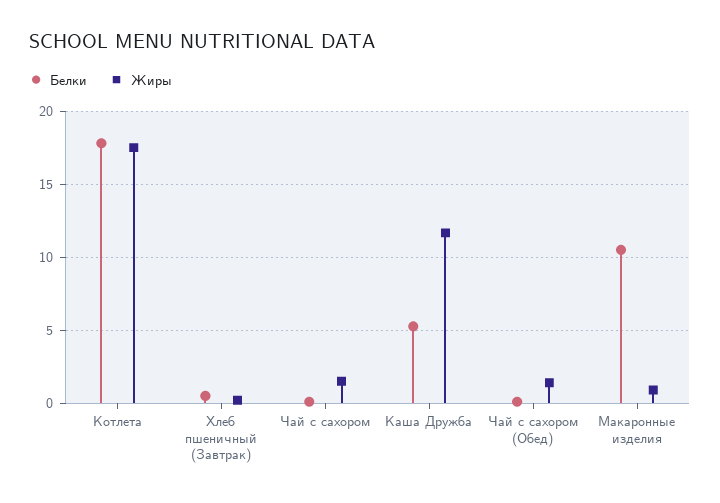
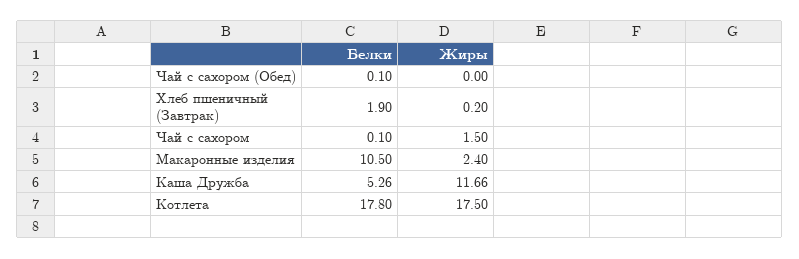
  {
    "Белки": {
      "Котлета": 17.8,
-     "Хлеб пшеничный (Завтрак)": 0.5,
+     "Хлеб пшеничный (Завтрак)": 1.9,
      "Чай с сахором": 0.1,
      "Каша Дружба": 5.26,
      "Чай с сахором (Обед)": 0.1,
      "Макаронные изделия": 10.5
    },
    "Жиры": {
      "Котлета": 17.5,
      "Хлеб пшеничный (Завтрак)": 0.2,
      "Чай с сахором": 1.5,
      "Каша Дружба": 11.66,
-     "Чай с сахором (Обед)": 1.5,
+     "Чай с сахором (Обед)": 0,
-     "Макаронные изделия": 1
+     "Макаронные изделия": 2.4
    }
  }

